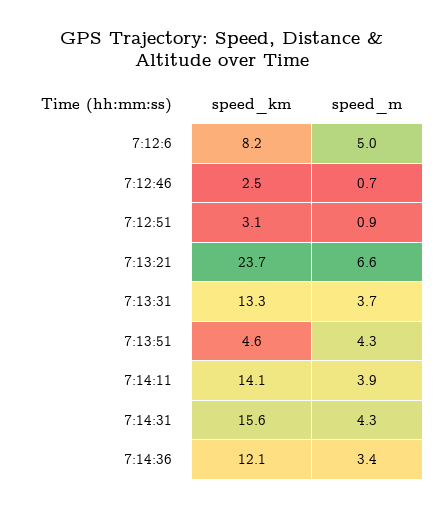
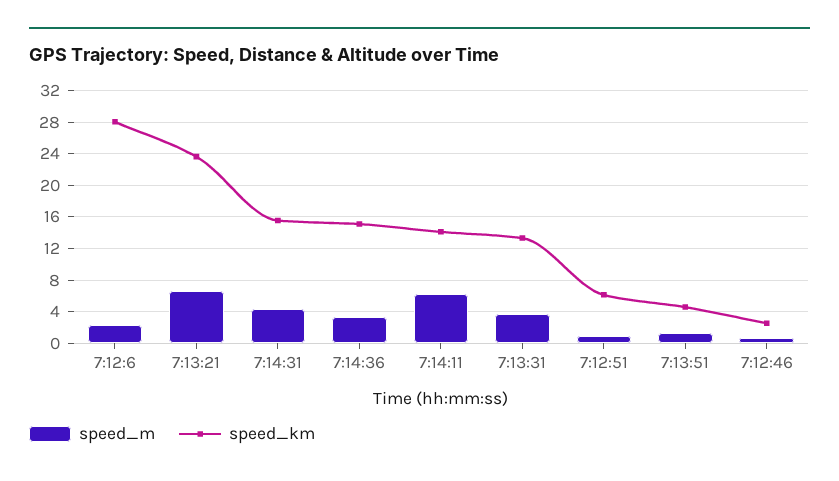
  {
    "speed_km": {
-     "7:12:6": 8.2,
+     "7:12:6": 28,
      "7:12:46": 2.5,
-     "7:12:51": 3.1,
+     "7:12:51": 6,
      "7:13:21": 23.7,
      "7:13:31": 13.3,
      "7:13:51": 4.6,
      "7:14:11": 14.1,
      "7:14:31": 15.6,
-     "7:14:36": 12.1
+     "7:14:36": 15
    },
    "speed_m": {
-     "7:12:6": 5,
+     "7:12:6": 2,
      "7:12:46": 0.7,
      "7:12:51": 0.9,
      "7:13:21": 6.6,
      "7:13:31": 3.7,
-     "7:13:51": 4.3,
+     "7:13:51": 1,
-     "7:14:11": 3.9,
+     "7:14:11": 6,
      "7:14:31": 4.3,
      "7:14:36": 3.4
    }
  }

